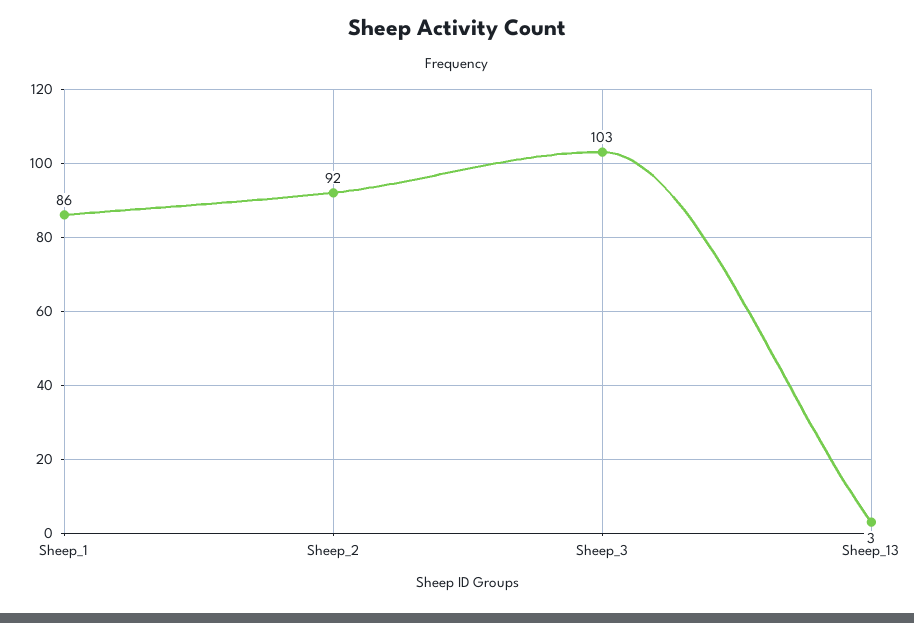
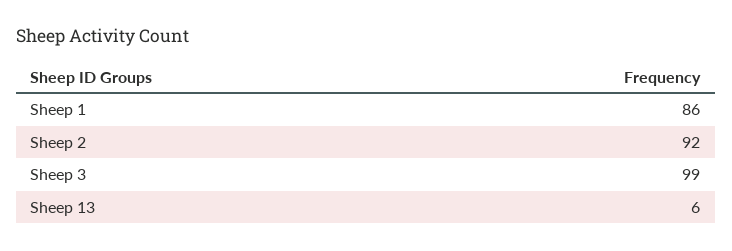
  {
    "Sheep_1": 86,
    "Sheep_2": 92,
-   "Sheep_3": 103,
+   "Sheep_3": 99,
-   "Sheep_13": 3
+   "Sheep_13": 6
  }

